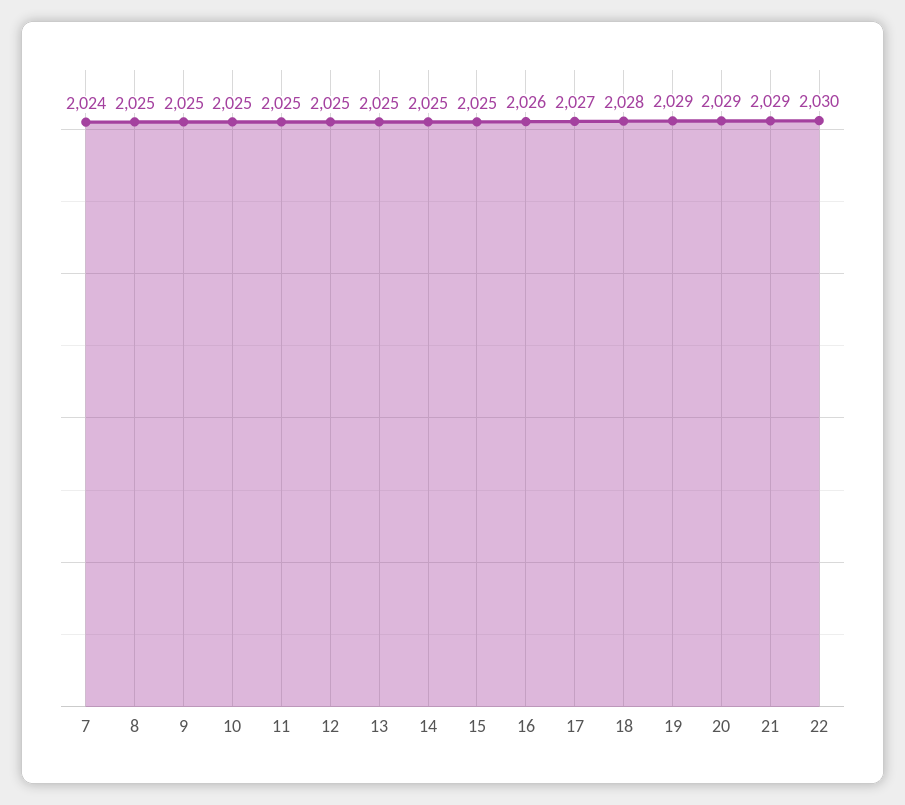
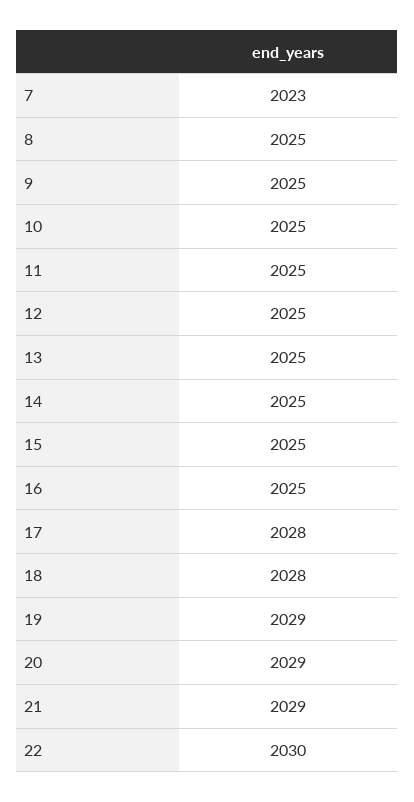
  {
-   "7": 2024,
+   "7": 2023,
    "8": 2025,
    "9": 2025,
    "10": 2025,
    "11": 2025,
    "12": 2025,
    "13": 2025,
    "14": 2025,
    "15": 2025,
-   "16": 2026,
+   "16": 2025,
-   "17": 2027,
+   "17": 2028,
    "18": 2028,
    "19": 2029,
    "20": 2029,
    "21": 2029,
    "22": 2030
  }

